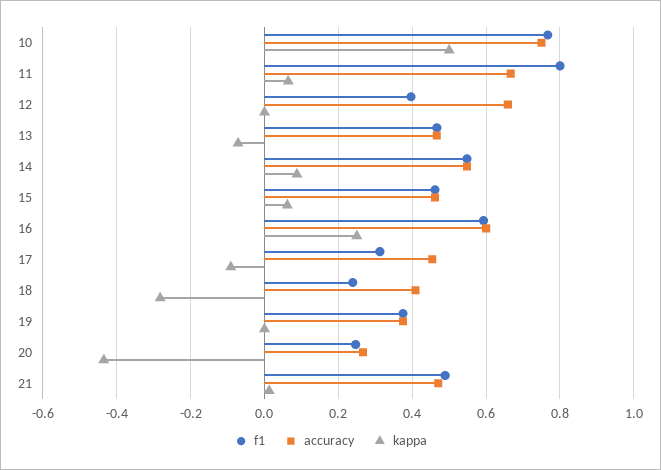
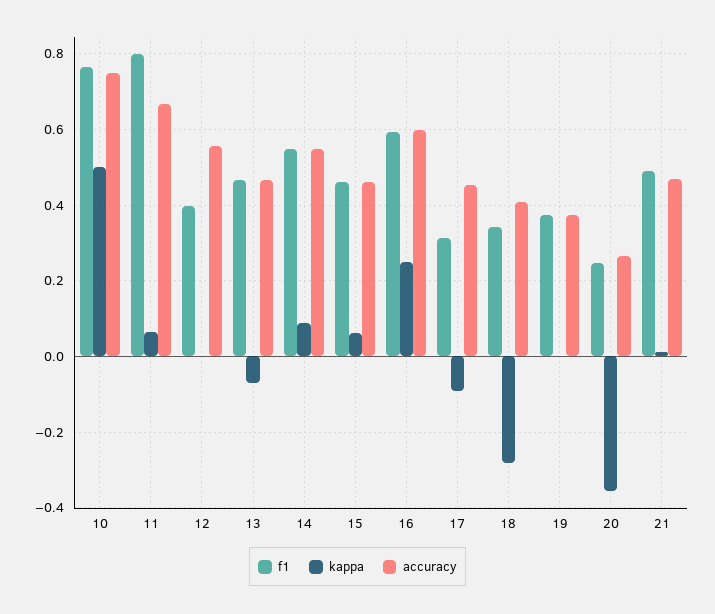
  {
    "f1": {
      "10": 0.76,
      "11": 0.8,
      "12": 0.4,
      "13": 0.46,
      "14": 0.54,
      "15": 0.46,
      "16": 0.6,
      "17": 0.32,
-     "18": 0.24,
+     "18": 0.34,
      "19": 0.38,
      "20": 0.24,
      "21": 0.48
    },
    "accuracy": {
      "10": 0.76,
      "11": 0.66,
-     "12": 0.66,
+     "12": 0.56,
      "13": 0.46,
      "14": 0.54,
      "15": 0.46,
      "16": 0.6,
      "17": 0.46,
      "18": 0.4,
      "19": 0.38,
      "20": 0.26,
      "21": 0.48
    },
    "kappa": {
      "10": 0.5,
      "11": 0.06,
      "12": 0,
      "13": -0.08,
      "14": 0.08,
      "15": 0.06,
      "16": 0.26,
      "17": -0.1,
      "18": -0.28,
      "19": 0,
-     "20": -0.44,
+     "20": -0.36,
      "21": 0.02
    }
  }

